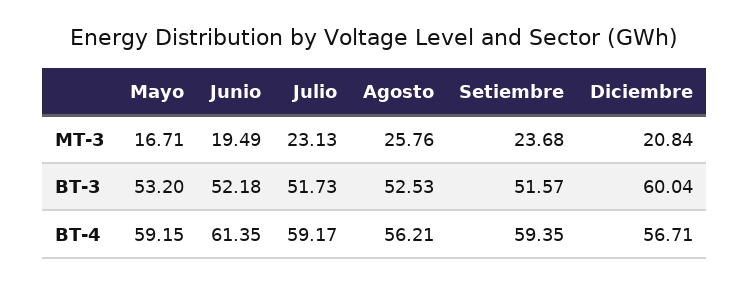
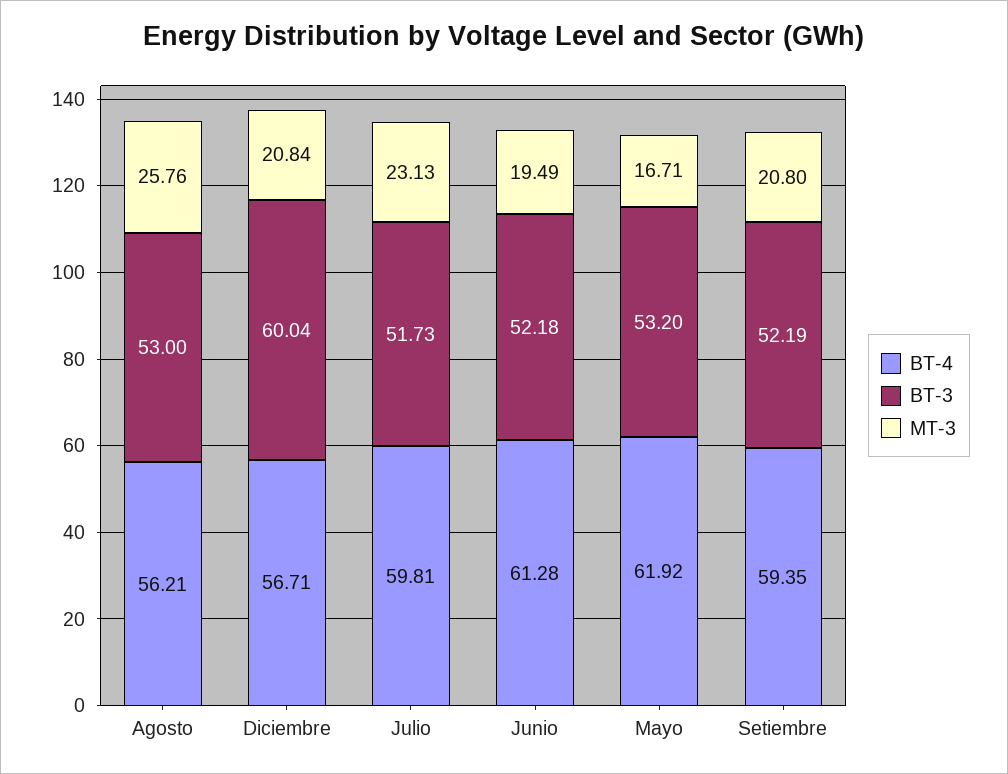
  {
    "MT-3": {
      "Mayo": 16.71,
      "Junio": 19.49,
      "Julio": 23.13,
      "Agosto": 25.76,
-     "Setiembre": 23.68,
+     "Setiembre": 20.8,
      "Diciembre": 20.84
    },
    "BT-3": {
      "Mayo": 53.2,
      "Junio": 52.18,
      "Julio": 51.73,
-     "Agosto": 52.53,
+     "Agosto": 53,
-     "Setiembre": 51.57,
+     "Setiembre": 52.19,
      "Diciembre": 60.04
    },
    "BT-4": {
-     "Mayo": 59.15,
+     "Mayo": 61.92,
-     "Junio": 61.35,
+     "Junio": 61.28,
-     "Julio": 59.17,
+     "Julio": 59.81,
      "Agosto": 56.21,
      "Setiembre": 59.35,
      "Diciembre": 56.71
    }
  }

